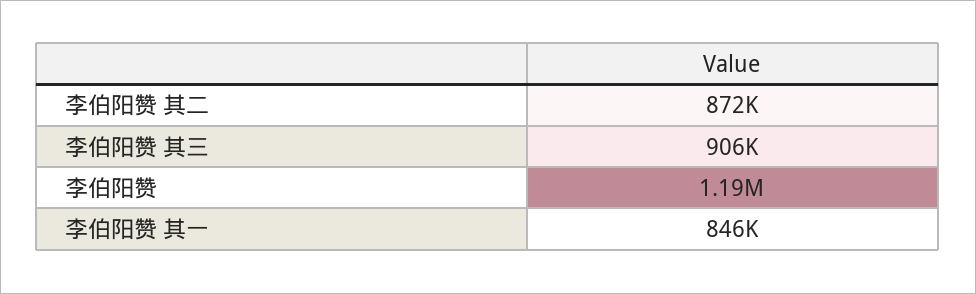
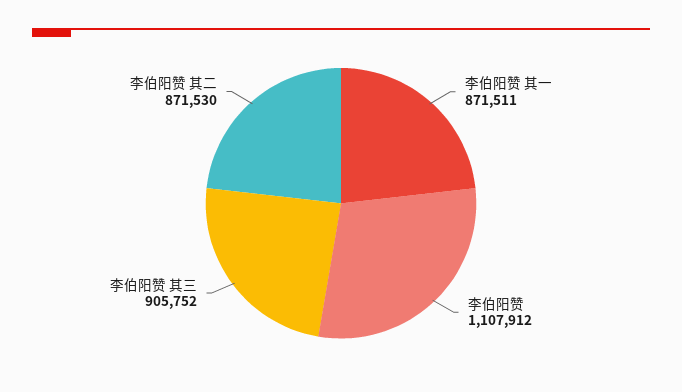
  {
    "李伯阳赞 其二": 871530,
    "李伯阳赞 其三": 905752,
-   "李伯阳赞": 1190000,
+   "李伯阳赞": 1107912,
-   "李伯阳赞 其一": 846000
+   "李伯阳赞 其一": 871511
  }

